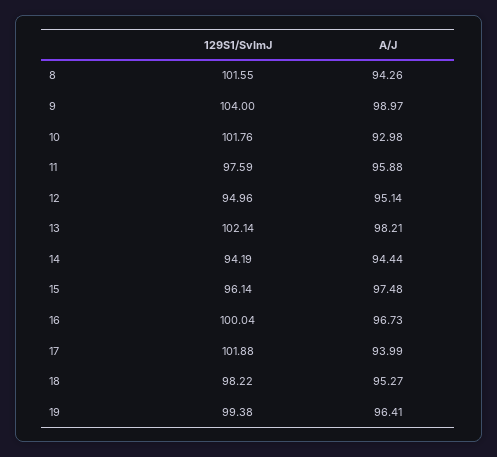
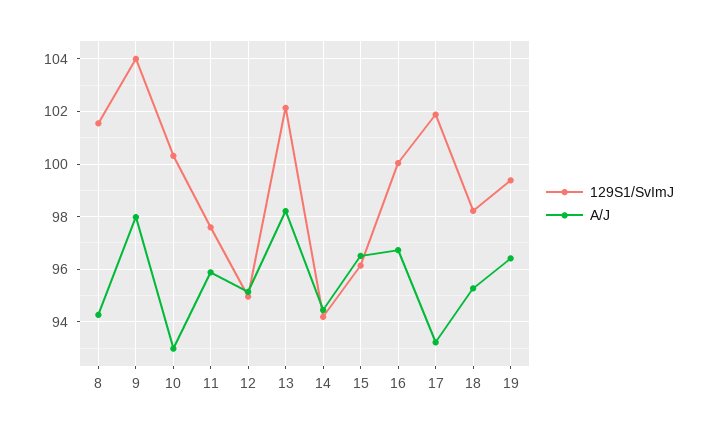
  {
    "129S1/SvImJ": {
      "8": 101.55,
      "9": 104,
-     "10": 101.76,
+     "10": 100.25,
      "11": 97.59,
      "12": 94.96,
      "13": 102.14,
      "14": 94.19,
      "15": 96.14,
      "16": 100.04,
      "17": 101.88,
      "18": 98.22,
      "19": 99.38
    },
    "A/J": {
      "8": 94.26,
-     "9": 98.97,
+     "9": 98,
      "10": 92.98,
      "11": 95.88,
      "12": 95.14,
      "13": 98.21,
      "14": 94.44,
-     "15": 97.48,
+     "15": 96.5,
      "16": 96.73,
-     "17": 93.99,
+     "17": 93.25,
      "18": 95.27,
      "19": 96.41
    }
  }

